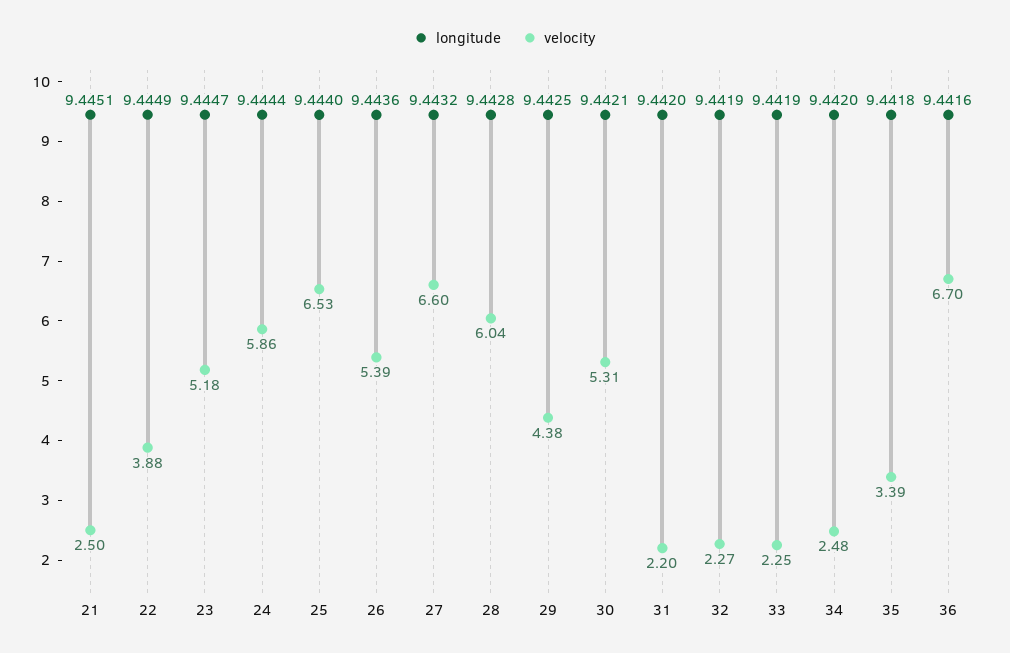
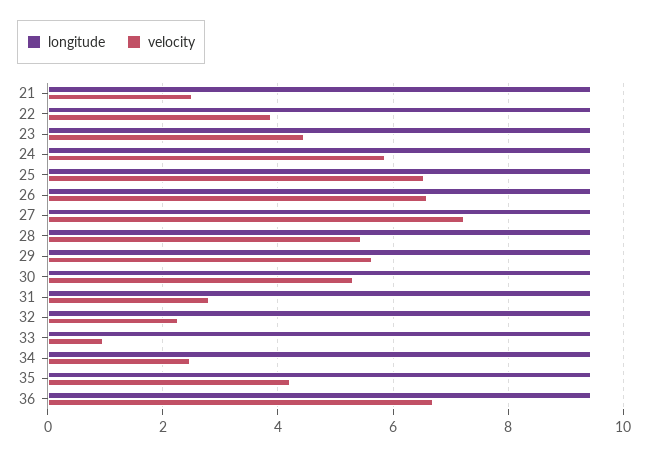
  {
    "longitude": {
      "21": 9.4451,
      "22": 9.4449,
      "23": 9.4447,
      "24": 9.4444,
      "25": 9.444,
      "26": 9.4436,
      "27": 9.4432,
      "28": 9.4428,
      "29": 9.4425,
      "30": 9.4421,
      "31": 9.442,
      "32": 9.4419,
      "33": 9.4419,
      "34": 9.442,
      "35": 9.4418,
      "36": 9.4416
    },
    "velocity": {
      "21": 2.5,
      "22": 3.88,
-     "23": 5.18,
+     "23": 4.4,
      "24": 5.86,
      "25": 6.53,
-     "26": 5.39,
+     "26": 6.6,
-     "27": 6.6,
+     "27": 7.2,
-     "28": 6.04,
+     "28": 5.4,
-     "29": 4.38,
+     "29": 5.6,
      "30": 5.31,
-     "31": 2.2,
+     "31": 2.8,
      "32": 2.27,
-     "33": 2.25,
+     "33": 1,
      "34": 2.48,
-     "35": 3.39,
+     "35": 4.2,
      "36": 6.7
    }
  }

